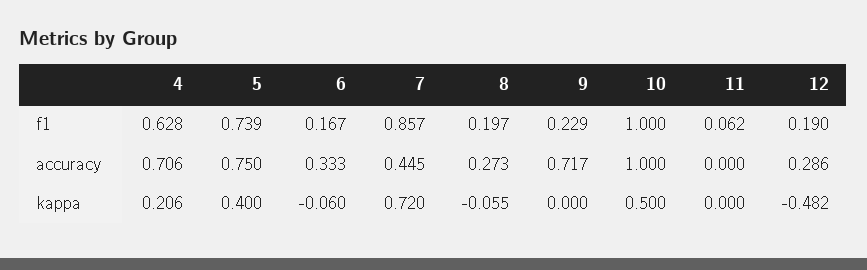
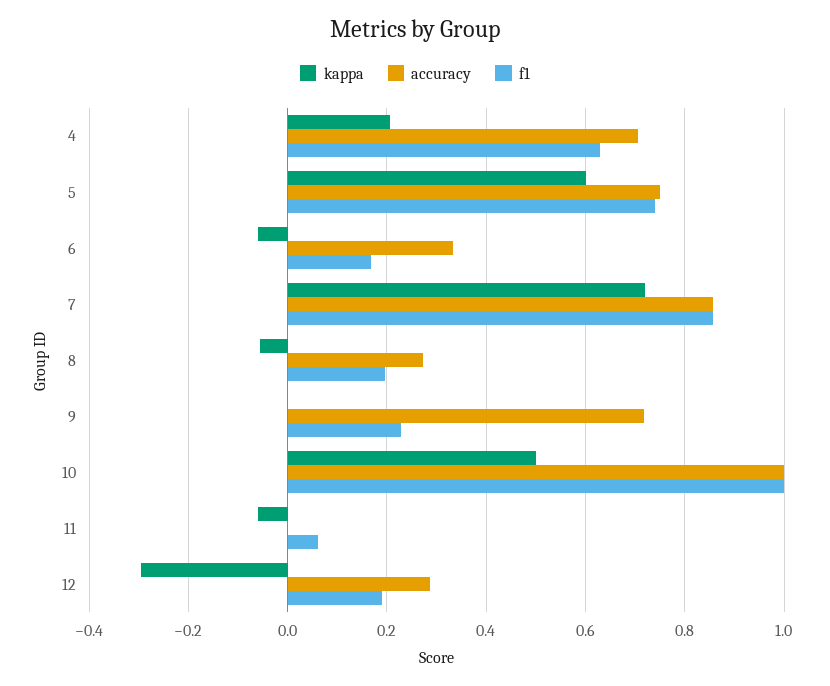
  {
    "f1": {
      "4": 0.628,
      "5": 0.739,
      "6": 0.167,
      "7": 0.857,
      "8": 0.197,
      "9": 0.229,
      "10": 1,
      "11": 0.062,
      "12": 0.19
    },
    "accuracy": {
      "4": 0.706,
      "5": 0.75,
      "6": 0.333,
-     "7": 0.445,
+     "7": 0.86,
      "8": 0.273,
      "9": 0.717,
      "10": 1,
      "11": 0,
      "12": 0.286
    },
    "kappa": {
      "4": 0.206,
-     "5": 0.4,
+     "5": 0.6,
      "6": -0.06,
      "7": 0.72,
      "8": -0.055,
      "9": 0,
      "10": 0.5,
-     "11": 0,
+     "11": -0.06,
-     "12": -0.482
+     "12": -0.3
    }
  }

